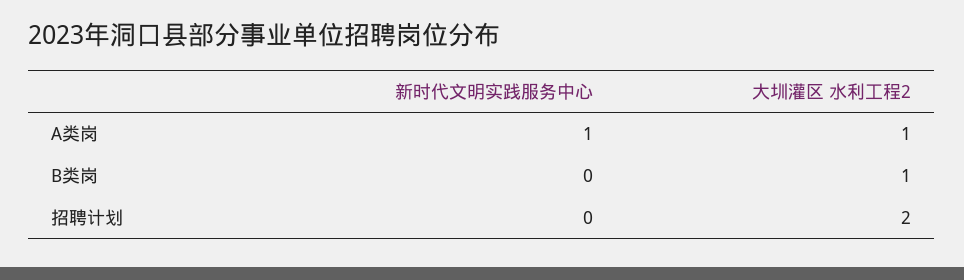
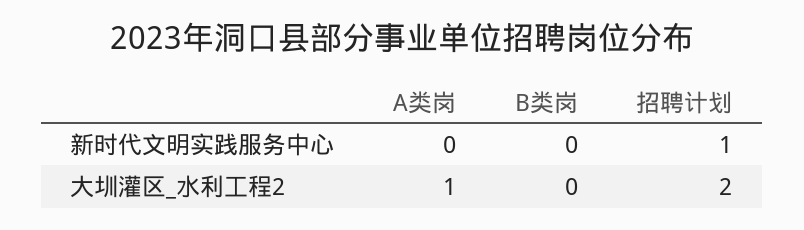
  {
    "新时代文明实践服务中心": {
-     "A类岗": 1,
+     "A类岗": 0,
      "B类岗": 0,
-     "招聘计划": 0
+     "招聘计划": 1
    },
    "大圳灌区 水利工程2": {
      "A类岗": 1,
-     "B类岗": 1,
+     "B类岗": 0,
      "招聘计划": 2
    }
  }

